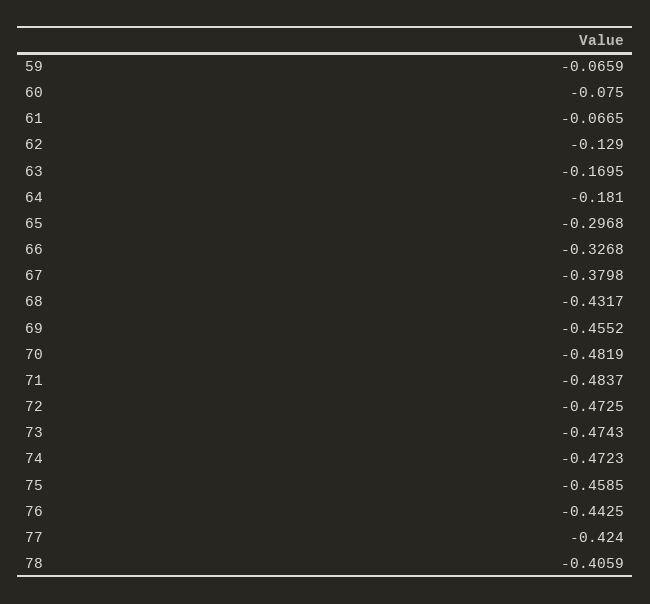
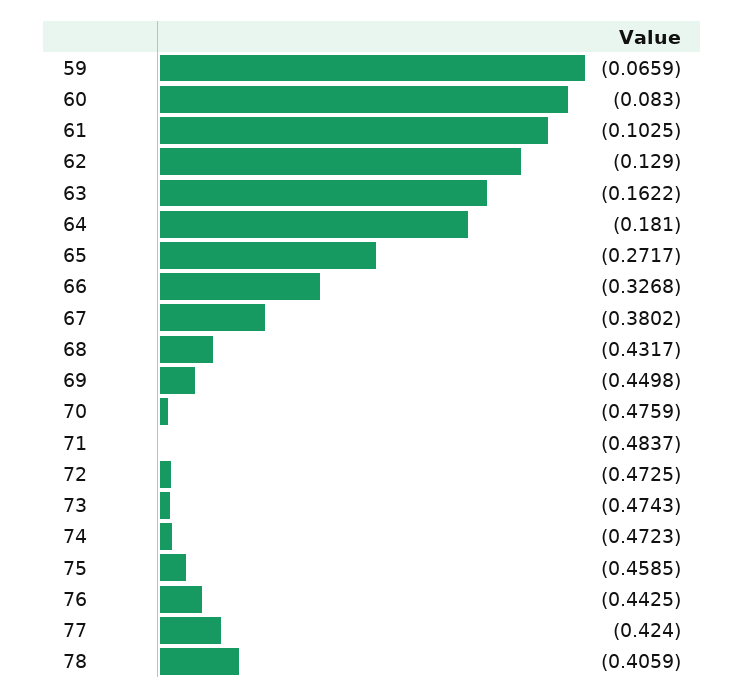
  {
    "59": -0.0659,
-   "60": -0.075,
+   "60": -0.083,
-   "61": -0.0665,
+   "61": -0.1025,
    "62": -0.129,
-   "63": -0.1695,
+   "63": -0.1622,
    "64": -0.181,
-   "65": -0.2968,
+   "65": -0.2717,
    "66": -0.3268,
-   "67": -0.3798,
+   "67": -0.3802,
    "68": -0.4317,
-   "69": -0.4552,
+   "69": -0.4498,
-   "70": -0.4819,
+   "70": -0.4759,
    "71": -0.4837,
    "72": -0.4725,
    "73": -0.4743,
    "74": -0.4723,
    "75": -0.4585,
    "76": -0.4425,
    "77": -0.424,
    "78": -0.4059
  }

